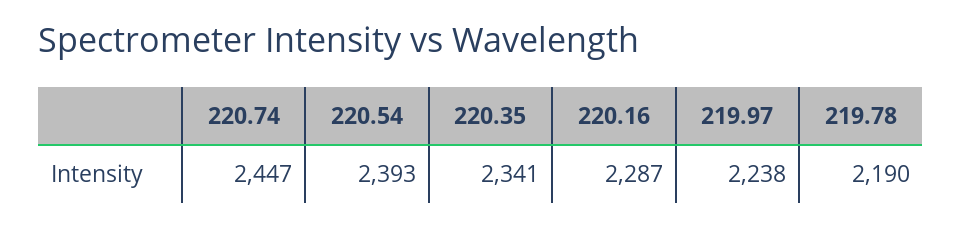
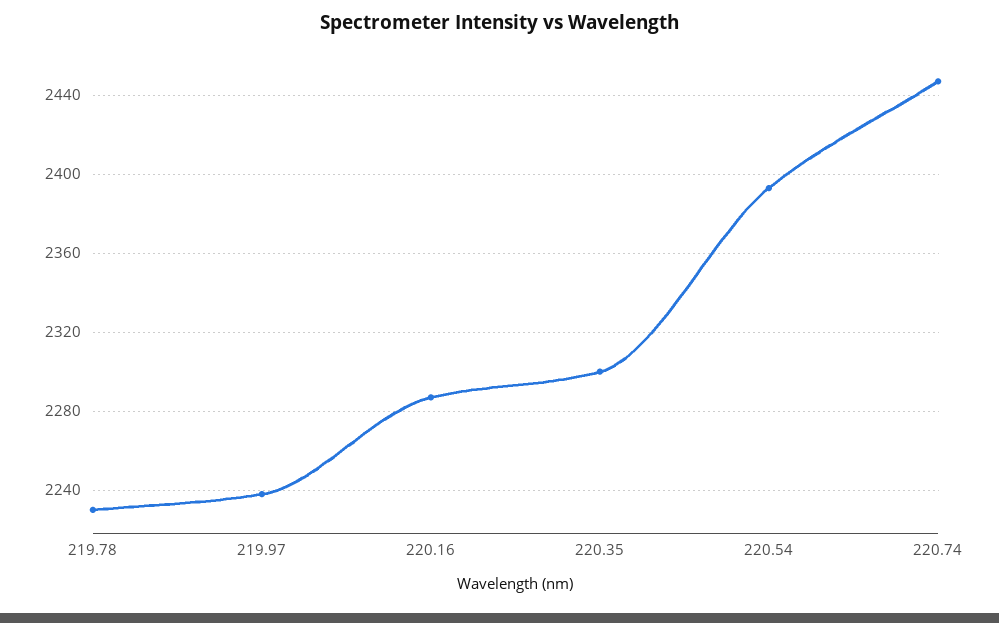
  {
    "220.74": 2447,
    "220.54": 2393,
-   "220.35": 2341,
+   "220.35": 2300,
    "220.16": 2287,
    "219.97": 2238,
-   "219.78": 2190
+   "219.78": 2230
  }

